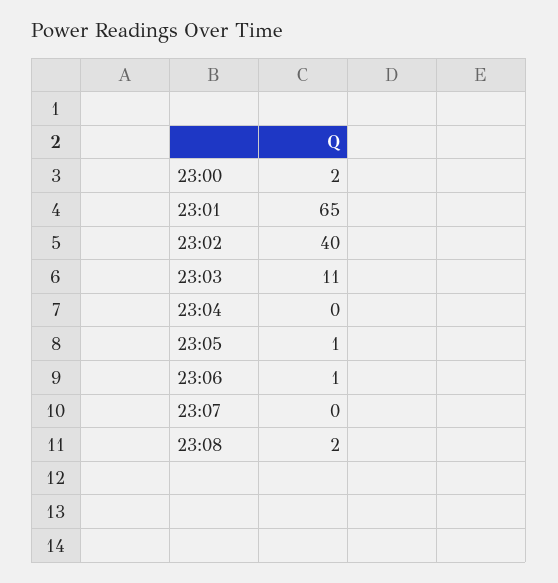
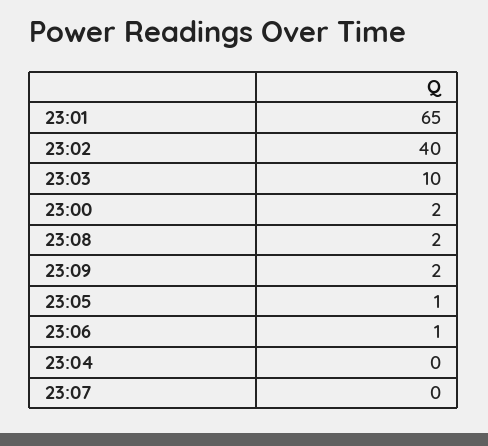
  {
    "23:00": 2,
    "23:01": 65,
    "23:02": 40,
-   "23:03": 11,
+   "23:03": 10,
    "23:04": 0,
    "23:05": 1,
    "23:06": 1,
    "23:07": 0,
-   "23:08": 2
+   "23:08": 2,
+   "23:09": 2
  }

